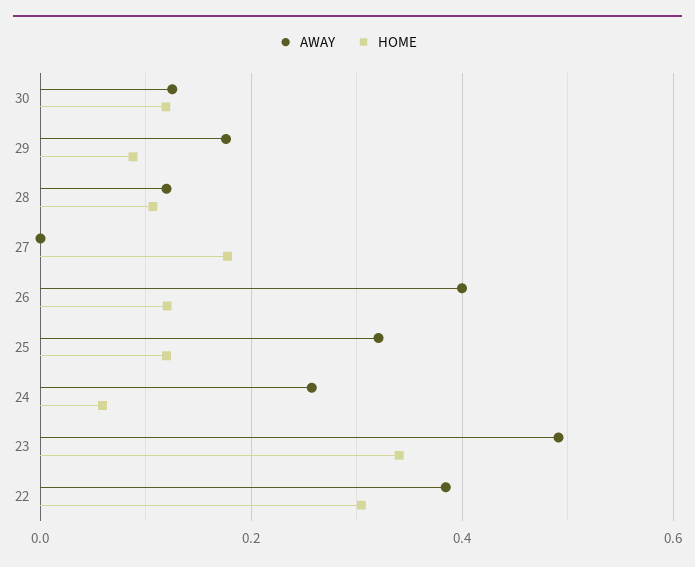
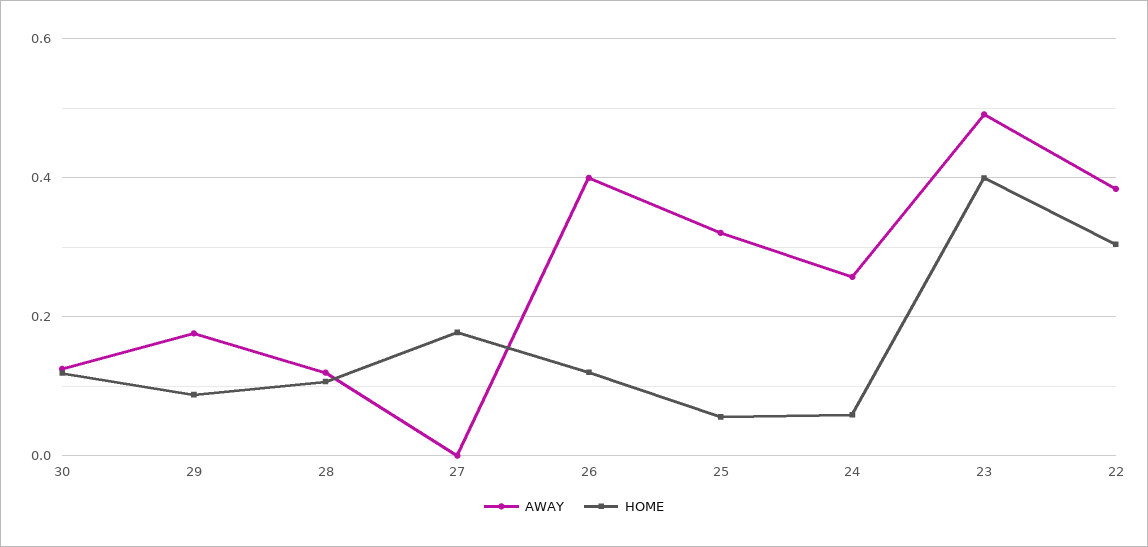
  {
    "AWAY": {
      "30": 0.12,
      "29": 0.18,
      "28": 0.12,
      "27": 0,
      "26": 0.4,
      "25": 0.32,
      "24": 0.26,
      "23": 0.5,
      "22": 0.38
    },
    "HOME": {
      "30": 0.12,
      "29": 0.08,
      "28": 0.1,
      "27": 0.18,
      "26": 0.12,
-     "25": 0.12,
+     "25": 0.06,
      "24": 0.06,
-     "23": 0.34,
+     "23": 0.4,
      "22": 0.3
    }
  }

